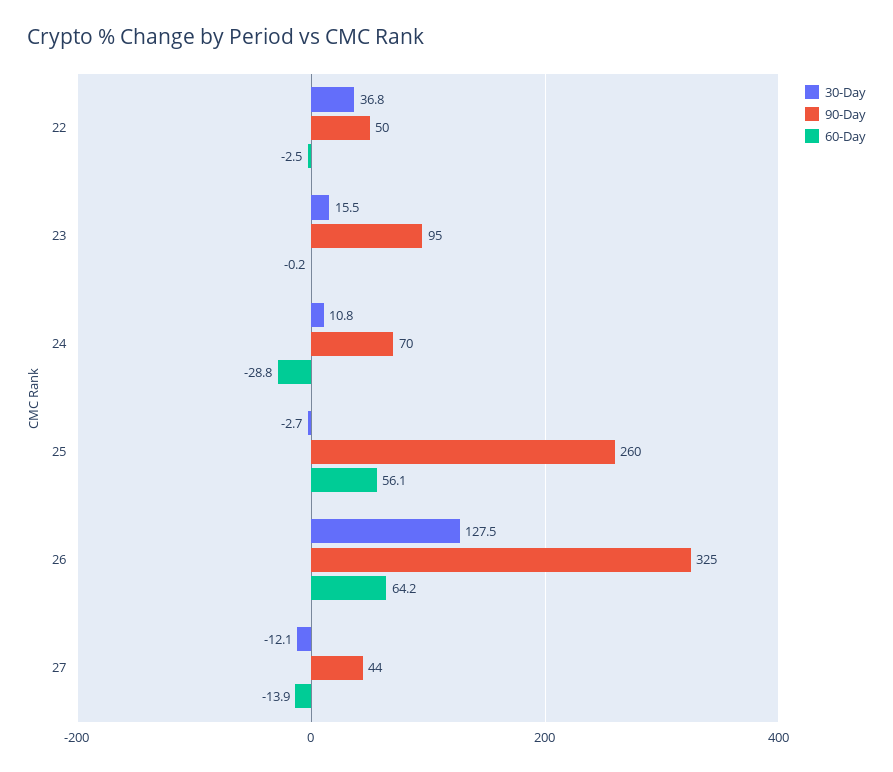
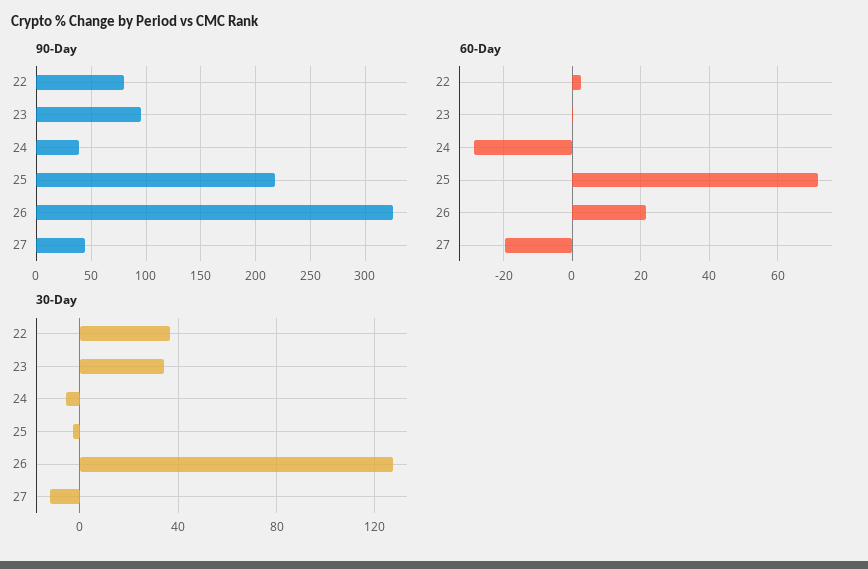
  {
    "30-Day": {
      "22": 36.8,
-     "23": 15.5,
+     "23": 35,
-     "24": 10.8,
+     "24": -5,
      "25": -2.7,
      "26": 127.5,
      "27": -12.1
    },
    "90-Day": {
-     "22": 50,
+     "22": 80,
      "23": 95,
-     "24": 70,
+     "24": 40,
-     "25": 260,
+     "25": 220,
      "26": 325,
      "27": 44
    },
    "60-Day": {
-     "22": -2.5,
+     "22": 2,
      "23": -0.2,
      "24": -28.8,
-     "25": 56.1,
+     "25": 72,
-     "26": 64.2,
+     "26": 22,
-     "27": -13.9
+     "27": -20
    }
  }

